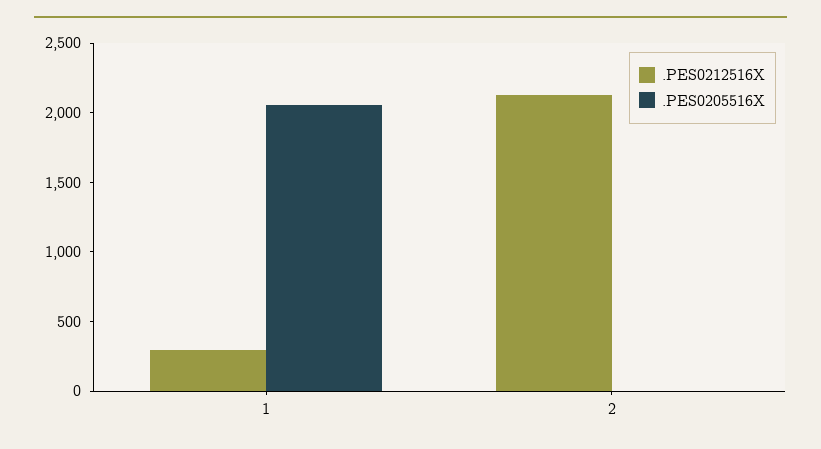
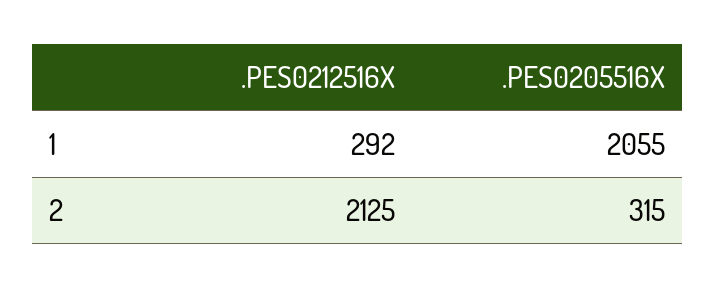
  {
    ".PES0212516X": {
      "1": 292,
      "2": 2125
    },
    ".PES0205516X": {
      "1": 2055,
-     "2": 0
+     "2": 315
    }
  }

